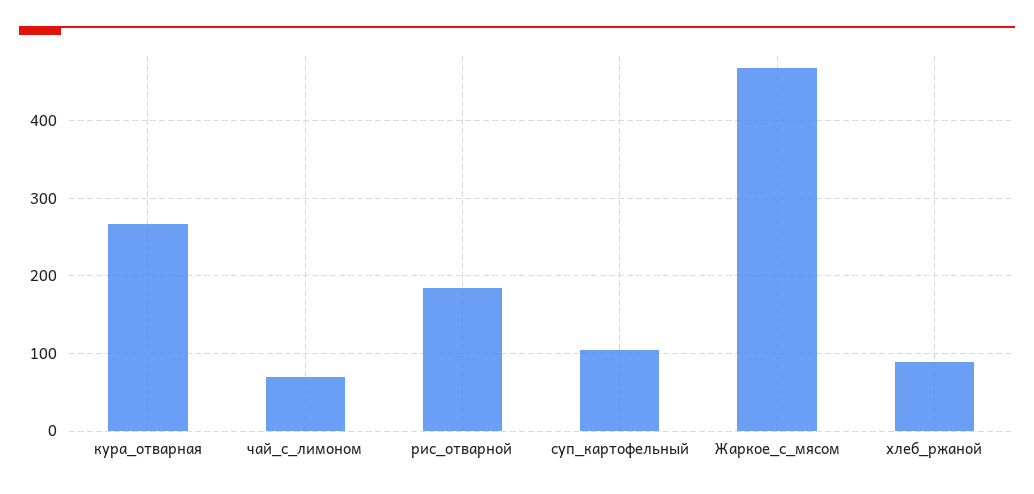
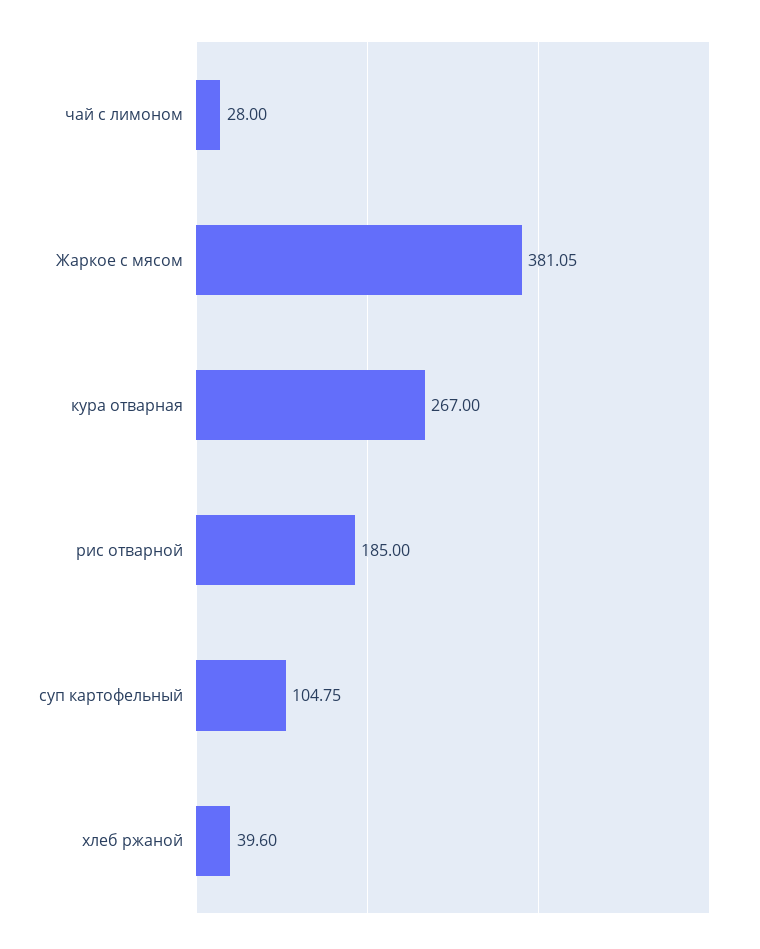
  {
    "кура_отварная": 267,
-   "чай_с_лимоном": 70,
+   "чай_с_лимоном": 28,
    "рис_отварной": 185,
    "суп_картофельный": 104.75,
-   "Жаркое_с_мясом": 470,
+   "Жаркое_с_мясом": 381.05,
-   "хлеб_ржаной": 90
+   "хлеб_ржаной": 39.6
  }

